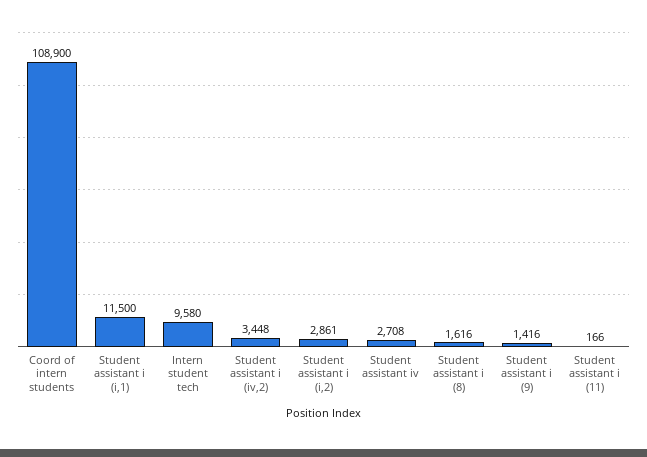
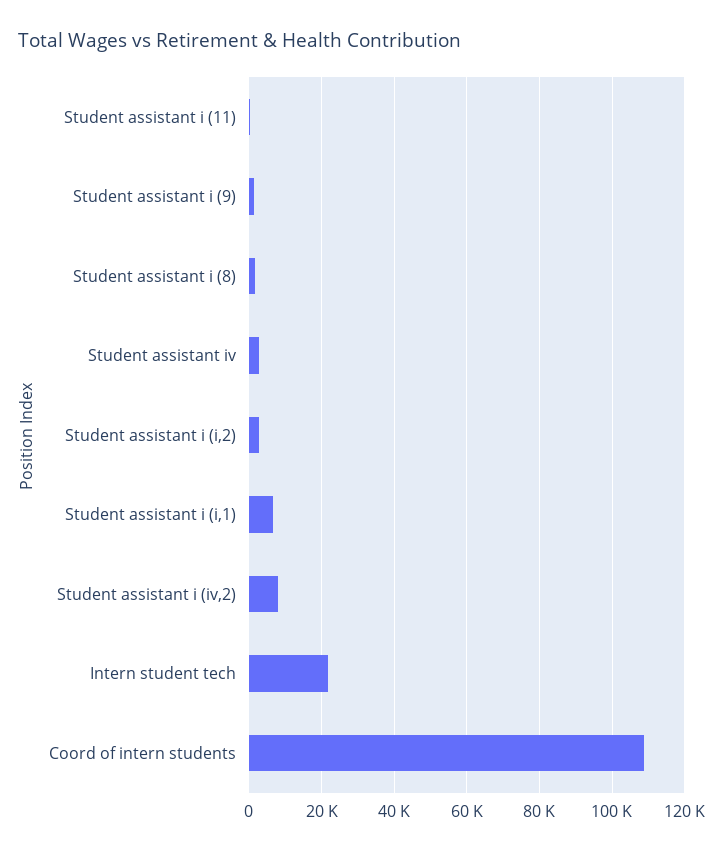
  {
    "Coord of intern students": 108900,
-   "Student assistant i (i,1)": 11500,
+   "Student assistant i (i,1)": 6000,
-   "Intern student tech": 9580,
+   "Intern student tech": 22000,
-   "Student assistant i (iv,2)": 3448,
+   "Student assistant i (iv,2)": 8000,
    "Student assistant i (i,2)": 2861,
    "Student assistant iv": 2708,
    "Student assistant i (8)": 1616,
    "Student assistant i (9)": 1416,
    "Student assistant i (11)": 166
  }

